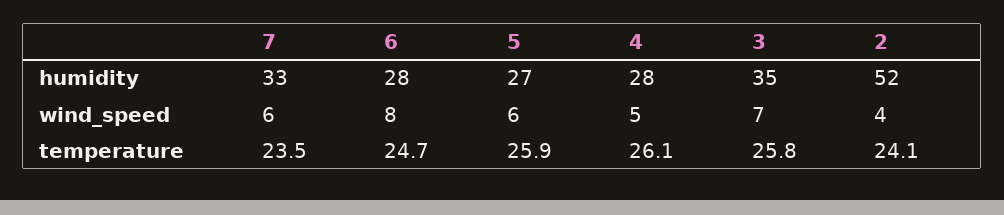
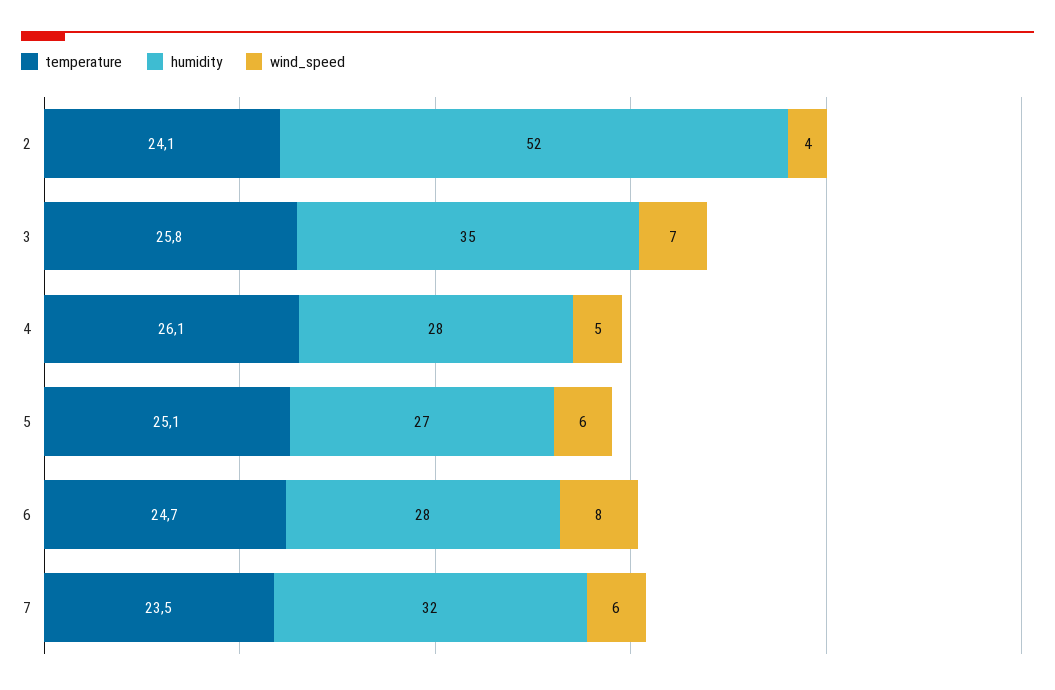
  {
    "humidity": {
-     "7": 33,
+     "7": 32,
      "6": 28,
      "5": 27,
      "4": 28,
      "3": 35,
      "2": 52
    },
    "wind_speed": {
      "7": 6,
      "6": 8,
      "5": 6,
      "4": 5,
      "3": 7,
      "2": 4
    },
    "temperature": {
      "7": 23.5,
      "6": 24.7,
-     "5": 25.9,
+     "5": 25.1,
      "4": 26.1,
      "3": 25.8,
      "2": 24.1
    }
  }

